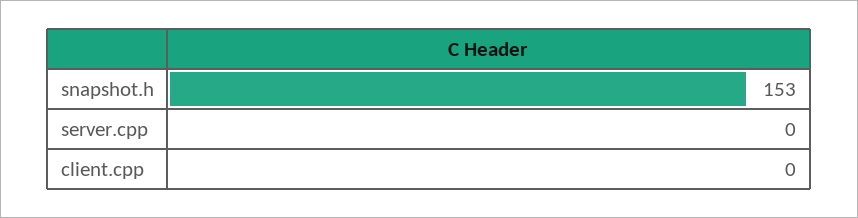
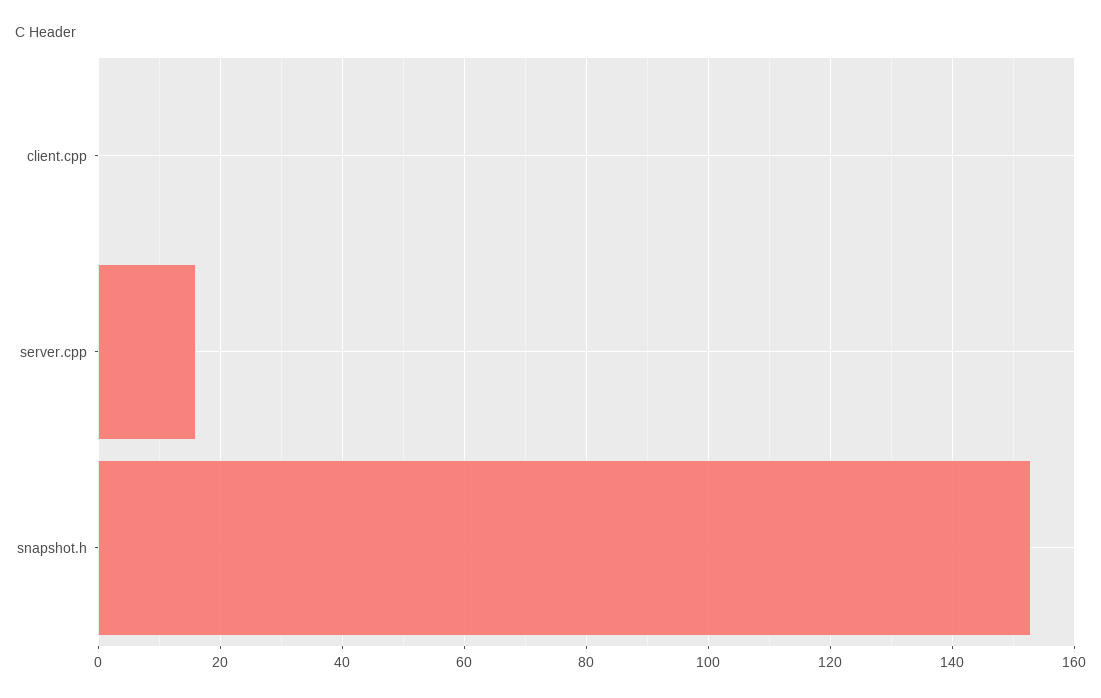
  {
    "snapshot.h": 153,
-   "server.cpp": 0,
+   "server.cpp": 15,
    "client.cpp": 0
  }

